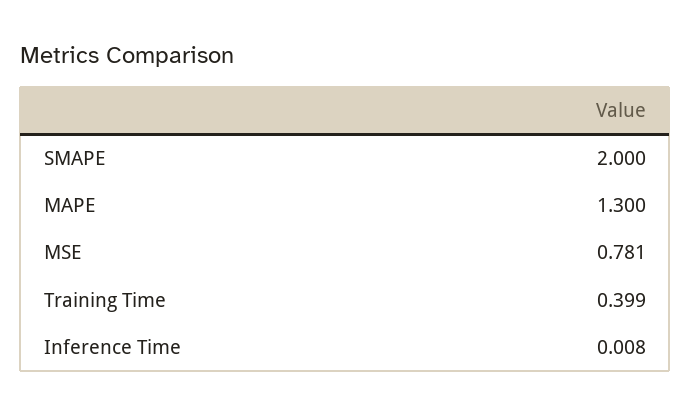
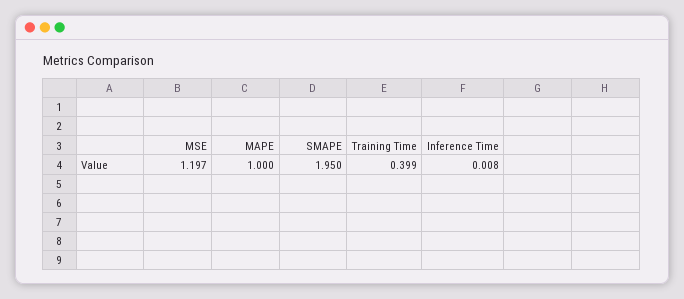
  {
-   "SMAPE": 2,
+   "SMAPE": 1.95,
-   "MAPE": 1.3,
+   "MAPE": 1,
-   "MSE": 0.781,
+   "MSE": 1.197,
    "Training Time": 0.399,
    "Inference Time": 0.008
  }

